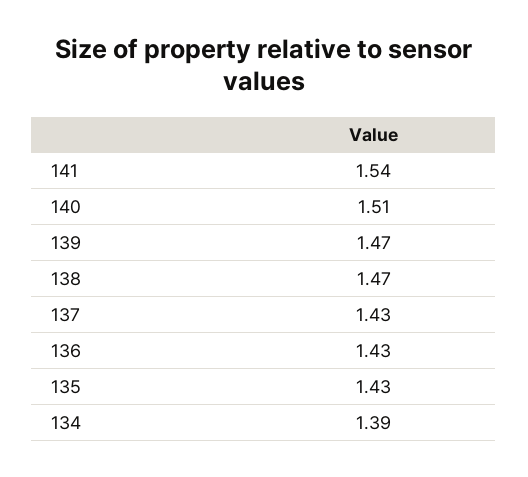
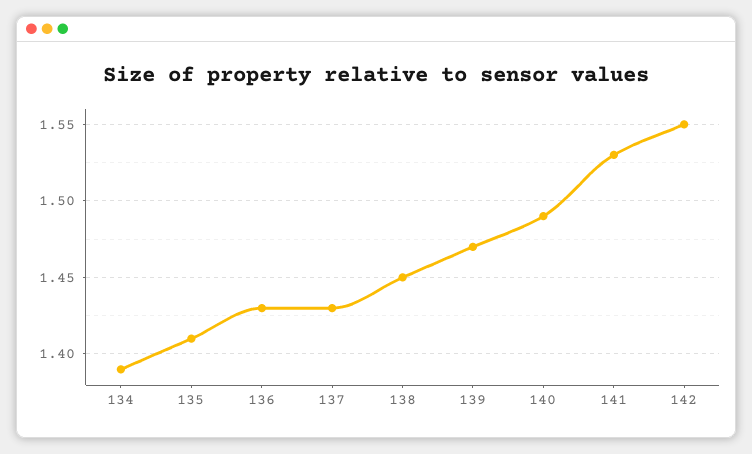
  {
-   "141": 1.54,
+   "141": 1.53,
-   "140": 1.51,
+   "140": 1.49,
    "139": 1.47,
-   "138": 1.47,
+   "138": 1.45,
    "137": 1.43,
    "136": 1.43,
-   "135": 1.43,
+   "135": 1.41,
-   "134": 1.39
+   "134": 1.39,
+   "142": 1.55
  }

